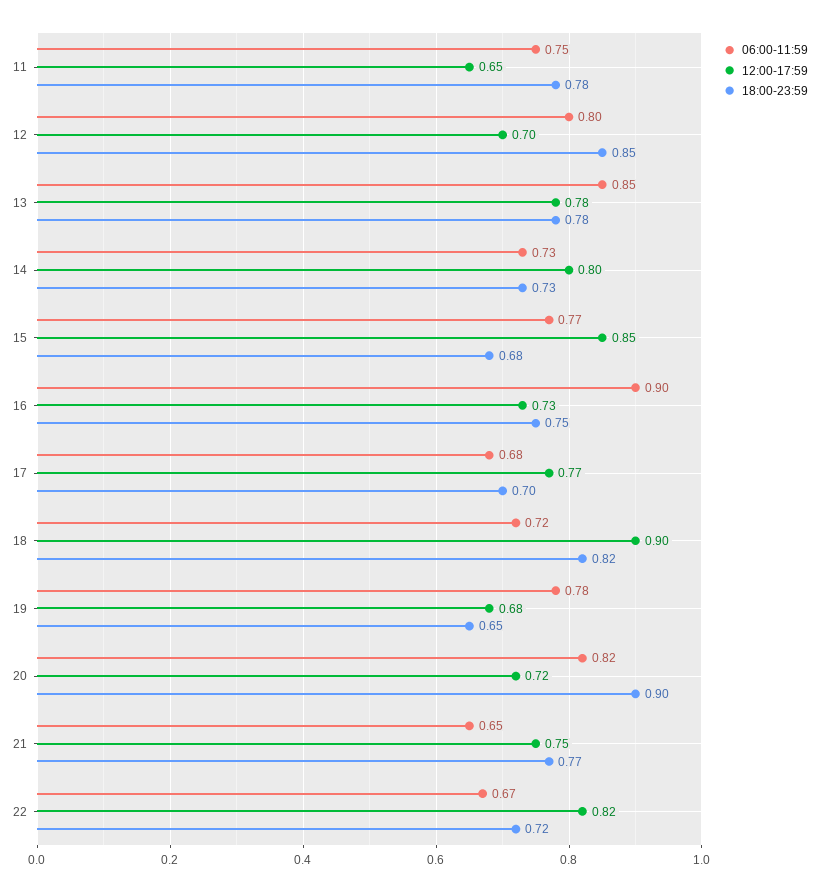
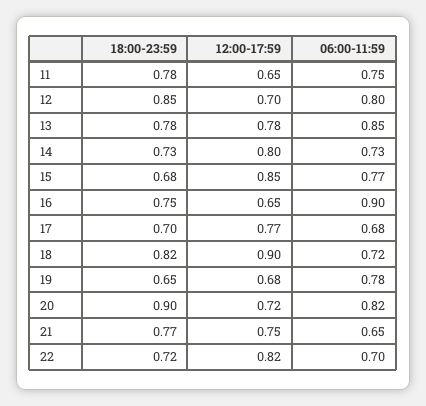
  {
    "06:00-11:59": {
      "11": 0.75,
      "12": 0.8,
      "13": 0.85,
      "14": 0.73,
      "15": 0.77,
      "16": 0.9,
      "17": 0.68,
      "18": 0.72,
      "19": 0.78,
      "20": 0.82,
      "21": 0.65,
-     "22": 0.67
+     "22": 0.7
    },
    "12:00-17:59": {
      "11": 0.65,
      "12": 0.7,
      "13": 0.78,
      "14": 0.8,
      "15": 0.85,
-     "16": 0.73,
+     "16": 0.65,
      "17": 0.77,
      "18": 0.9,
      "19": 0.68,
      "20": 0.72,
      "21": 0.75,
      "22": 0.82
    },
    "18:00-23:59": {
      "11": 0.78,
      "12": 0.85,
      "13": 0.78,
      "14": 0.73,
      "15": 0.68,
      "16": 0.75,
      "17": 0.7,
      "18": 0.82,
      "19": 0.65,
      "20": 0.9,
      "21": 0.77,
      "22": 0.72
    }
  }

